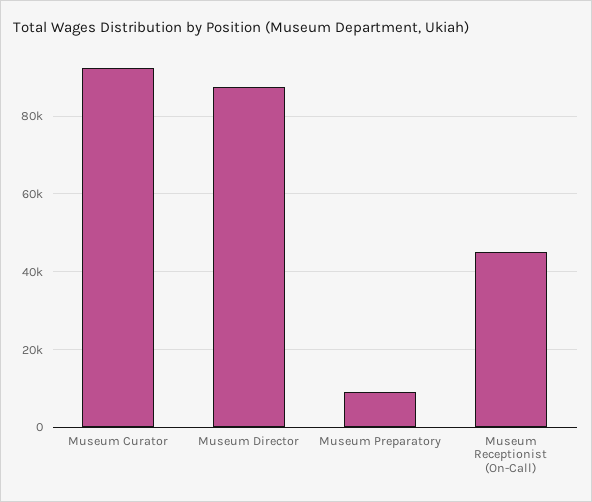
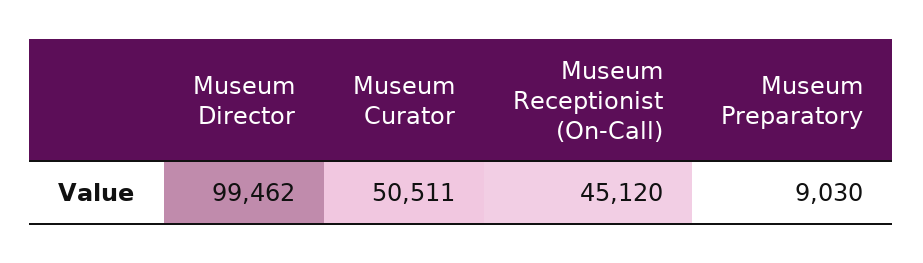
  {
-   "Museum Curator": 92000,
+   "Museum Curator": 50511,
-   "Museum Director": 88000,
+   "Museum Director": 99462,
    "Museum Preparatory": 9030,
    "Museum Receptionist (On-Call)": 45120
  }

